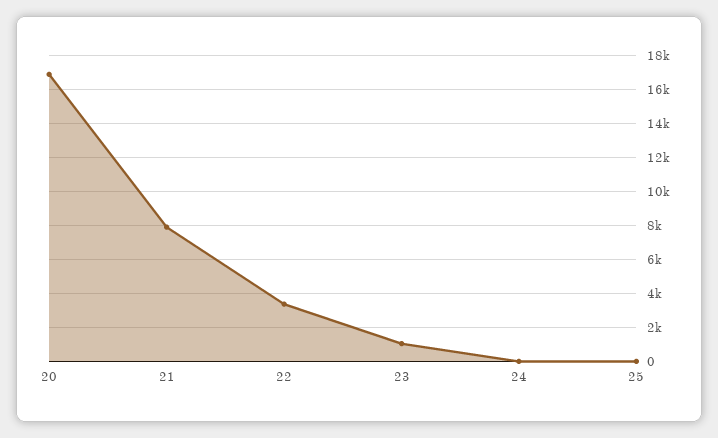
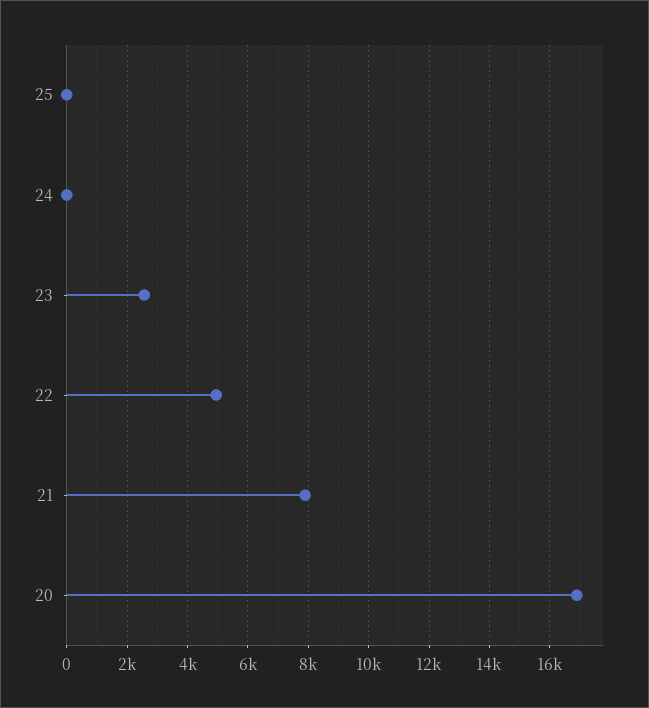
  {
    "20": 16800,
    "21": 7800,
-   "22": 3500,
+   "22": 5000,
-   "23": 1000,
+   "23": 2600,
    "24": 0,
    "25": 0
  }

